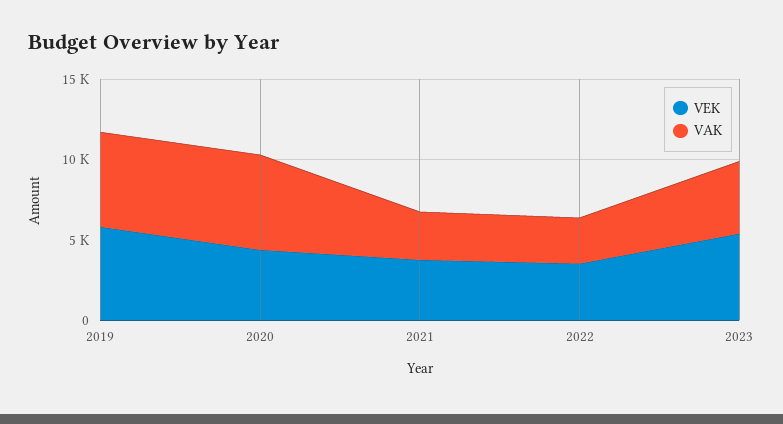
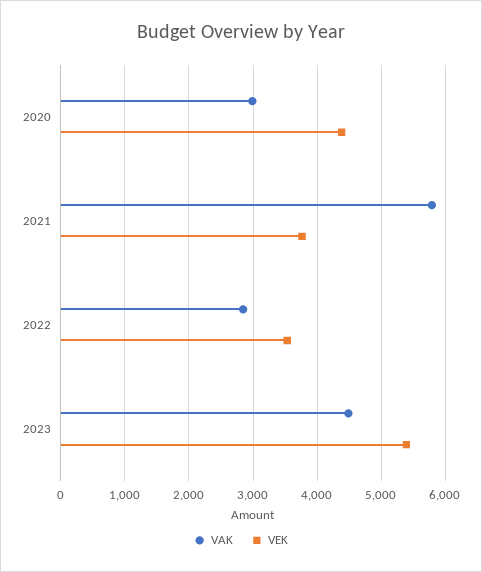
  {
    "VEK": {
-     "2019": 6000,
      "2020": 4400,
      "2021": 3800,
      "2022": 3500,
      "2023": 5400
    },
    "VAK": {
-     "2019": 6000,
-     "2020": 6000,
+     "2020": 3000,
-     "2021": 3000,
+     "2021": 5800,
      "2022": 2800,
      "2023": 4500
    }
  }

